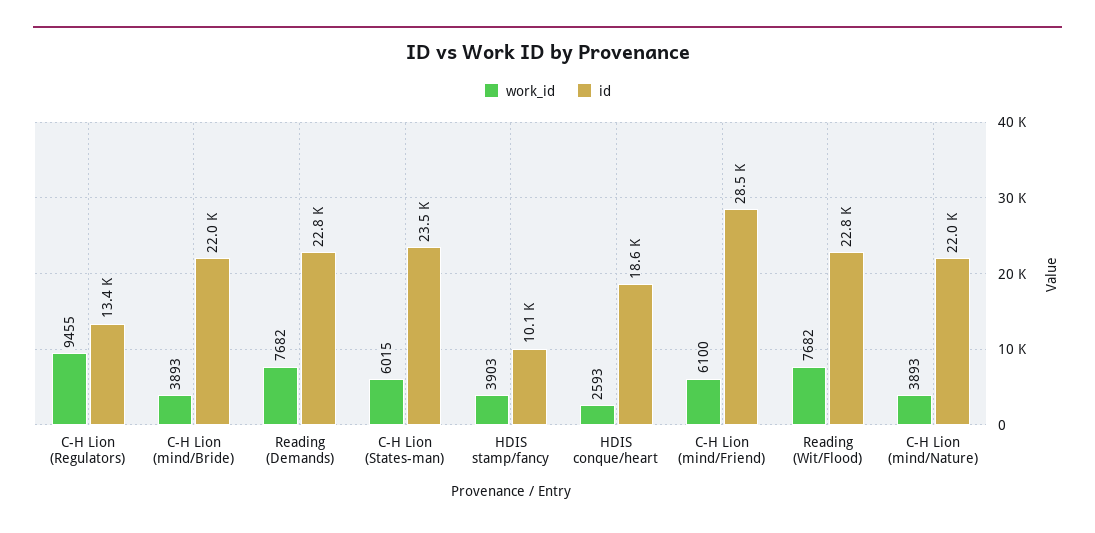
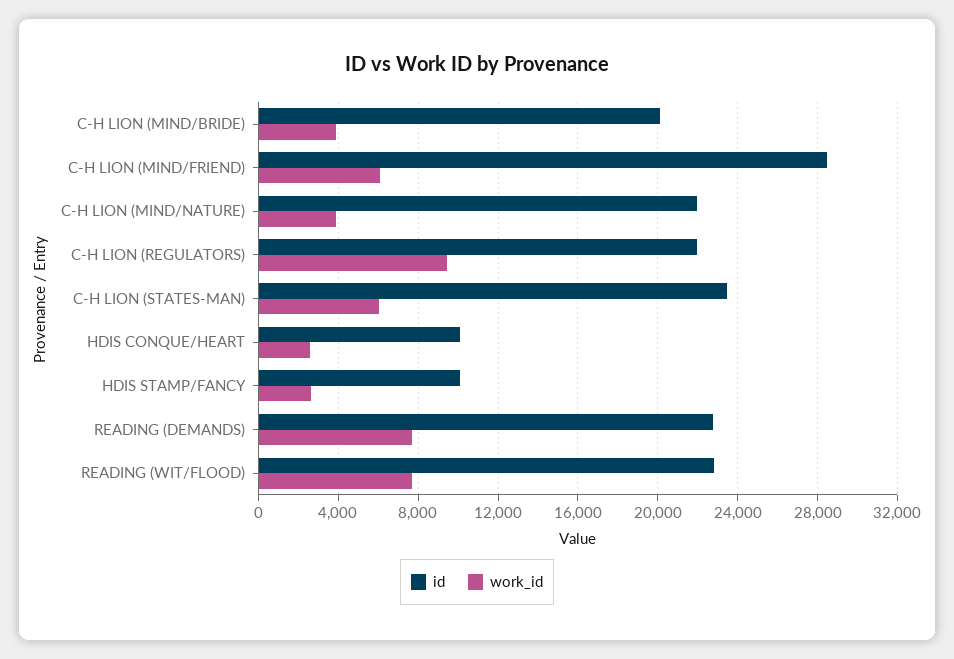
  {
    "work_id": {
      "C-H Lion (Regulators)": 9455,
      "C-H Lion (mind/Bride)": 3893,
      "Reading (Demands)": 7682,
      "C-H Lion (States-man)": 6015,
-     "HDIS stamp/fancy": 3903,
+     "HDIS stamp/fancy": 2500,
      "HDIS conque/heart": 2593,
      "C-H Lion (mind/Friend)": 6100,
      "Reading (Wit/Flood)": 7682,
      "C-H Lion (mind/Nature)": 3893
    },
    "id": {
-     "C-H Lion (Regulators)": 13400,
+     "C-H Lion (Regulators)": 22000,
-     "C-H Lion (mind/Bride)": 22000,
+     "C-H Lion (mind/Bride)": 20000,
      "Reading (Demands)": 22800,
      "C-H Lion (States-man)": 23500,
      "HDIS stamp/fancy": 10100,
-     "HDIS conque/heart": 18600,
+     "HDIS conque/heart": 10000,
      "C-H Lion (mind/Friend)": 28500,
      "Reading (Wit/Flood)": 22800,
      "C-H Lion (mind/Nature)": 22000
    }
  }

